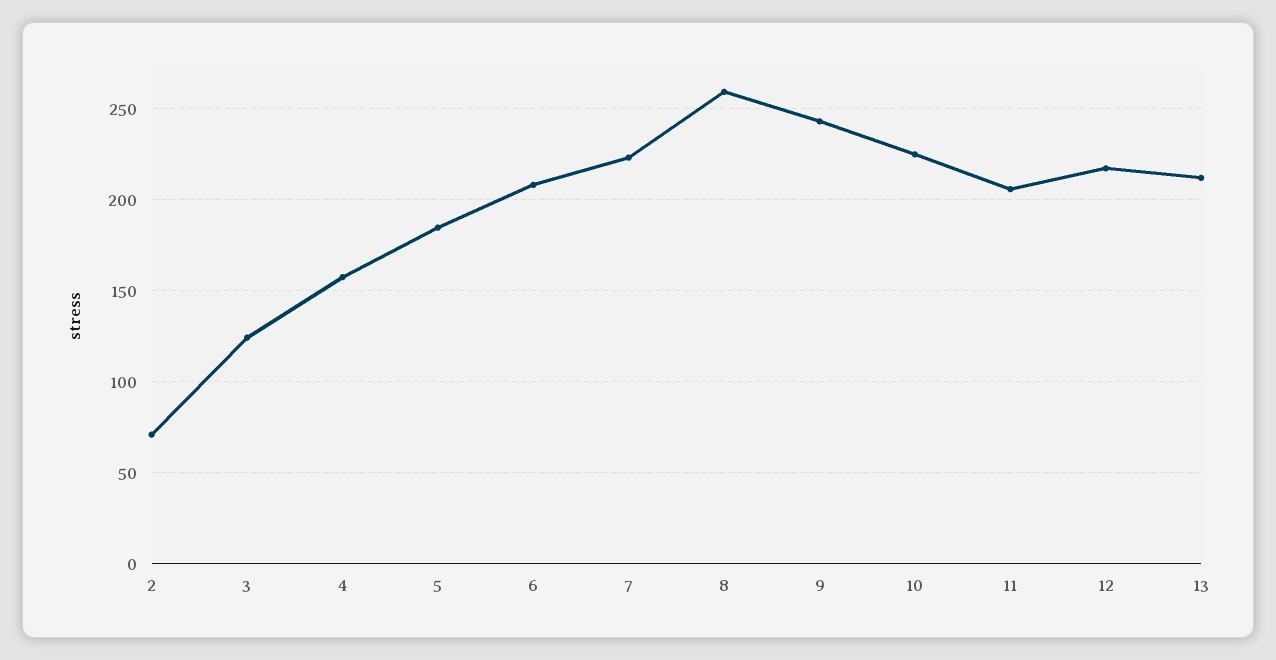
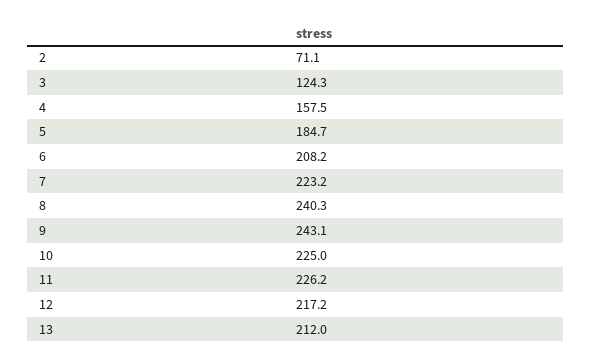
  {
    "2": 71.1,
    "3": 124.3,
    "4": 157.5,
    "5": 184.7,
    "6": 208.2,
    "7": 223.2,
-   "8": 260,
+   "8": 240.3,
    "9": 243.1,
    "10": 225,
-   "11": 205,
+   "11": 226.2,
    "12": 217.2,
    "13": 212
  }

